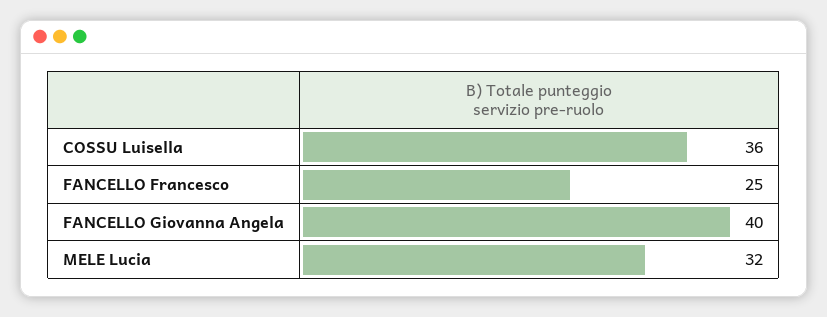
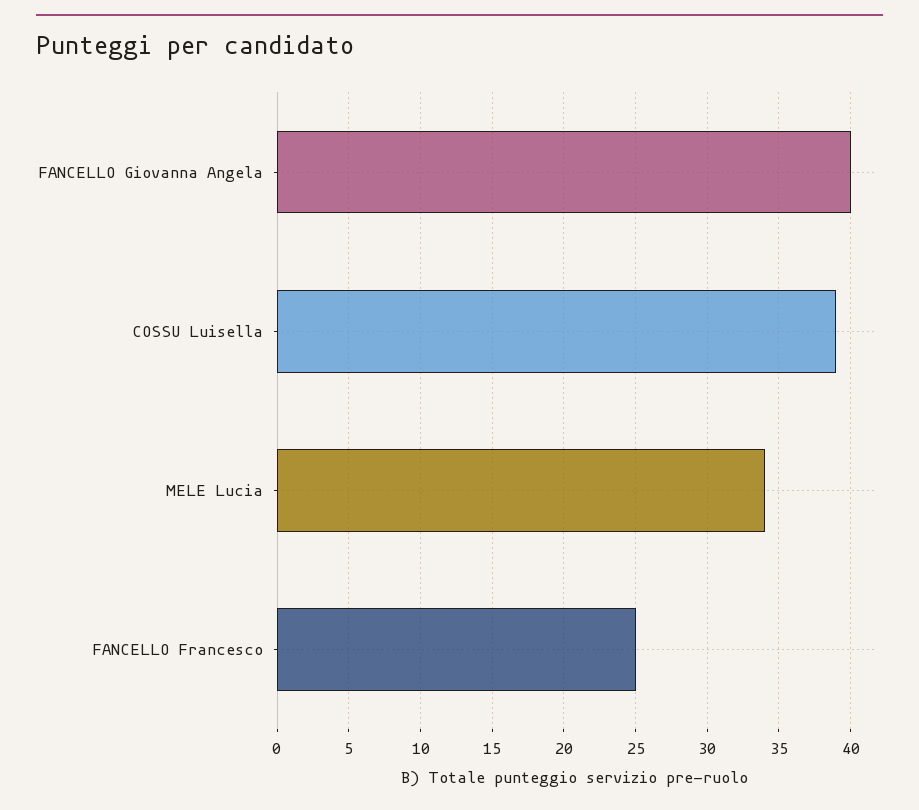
  {
-   "COSSU Luisella": 36,
+   "COSSU Luisella": 39,
    "FANCELLO Francesco": 25,
    "FANCELLO Giovanna Angela": 40,
-   "MELE Lucia": 32
+   "MELE Lucia": 34
  }

